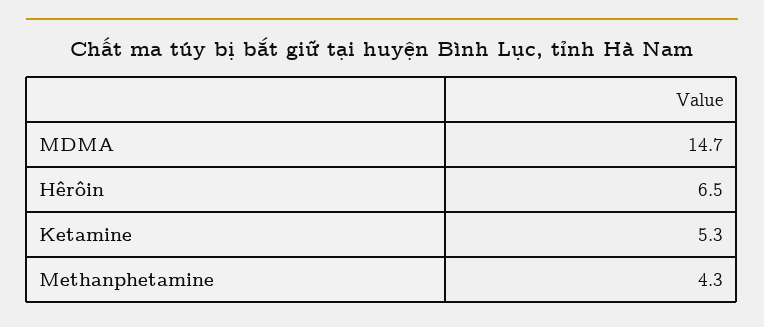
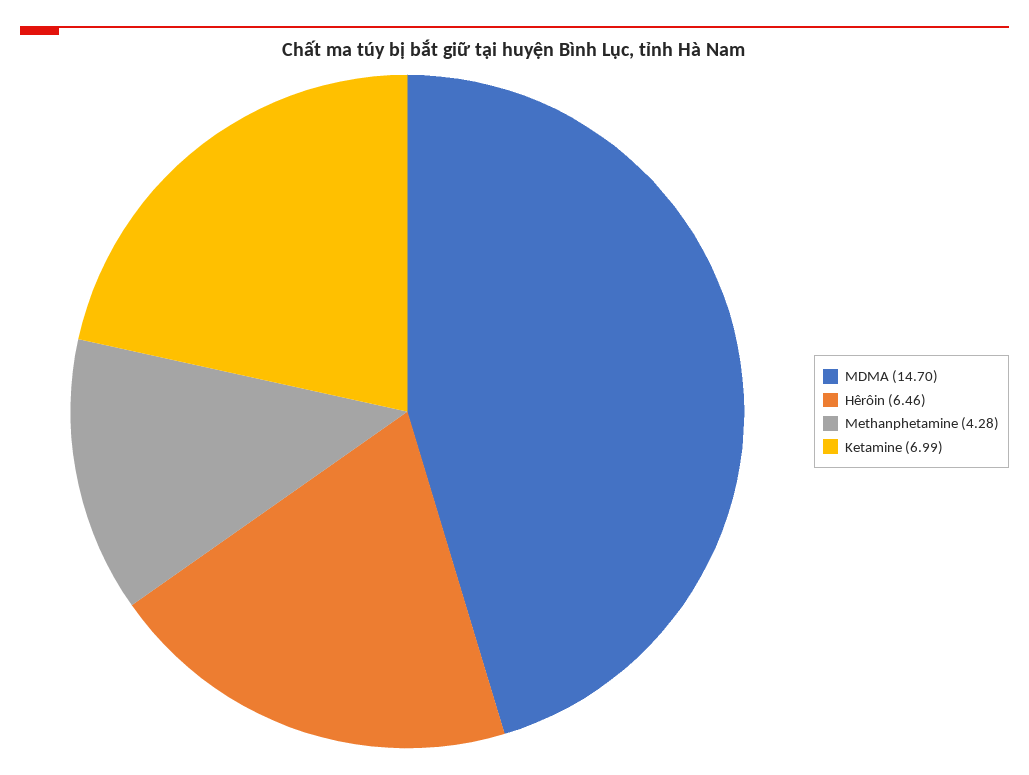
  {
    "MDMA": 14.7,
    "Hêrôin": 6.46,
-   "Ketamine": 5.3,
+   "Ketamine": 6.99,
    "Methanphetamine": 4.28
  }

